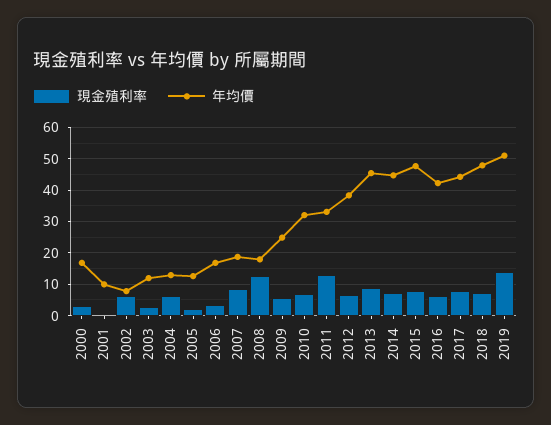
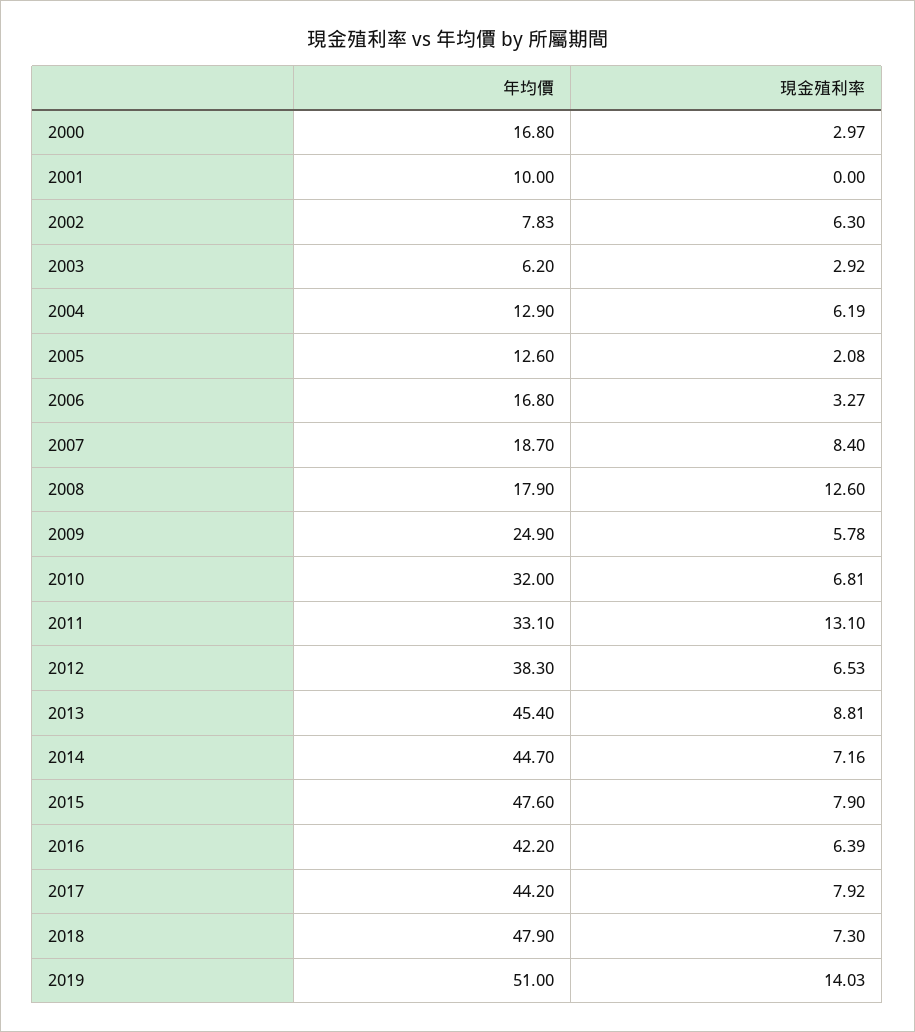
  {
    "現金殖利率": {
      "2000": 2.97,
      "2001": 0,
      "2002": 6.3,
      "2003": 2.92,
      "2004": 6.19,
      "2005": 2.08,
      "2006": 3.27,
      "2007": 8.4,
      "2008": 12.6,
      "2009": 5.78,
      "2010": 6.81,
      "2011": 13.1,
      "2012": 6.53,
      "2013": 8.81,
      "2014": 7.16,
      "2015": 7.9,
      "2016": 6.39,
      "2017": 7.92,
      "2018": 7.3,
      "2019": 14.03
    },
    "年均價": {
      "2000": 16.8,
      "2001": 10,
      "2002": 7.83,
-     "2003": 12,
+     "2003": 6.2,
      "2004": 12.9,
      "2005": 12.6,
      "2006": 16.8,
      "2007": 18.7,
      "2008": 17.9,
      "2009": 24.9,
      "2010": 32,
      "2011": 33.1,
      "2012": 38.3,
      "2013": 45.4,
      "2014": 44.7,
      "2015": 47.6,
      "2016": 42.2,
      "2017": 44.2,
      "2018": 47.9,
      "2019": 51
    }
  }

